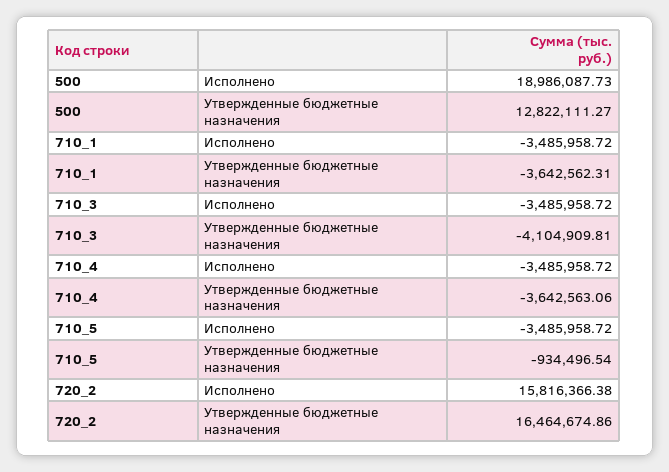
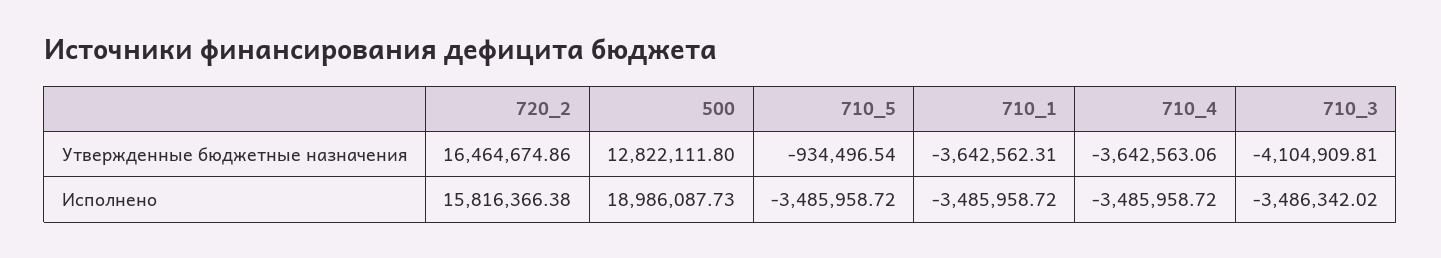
  {
    "500": {
      "Исполнено": 18986087.73,
-     "Утвержденные бюджетные назначения": 12822111.27
+     "Утвержденные бюджетные назначения": 12822111.8
    },
    "710_1": {
      "Исполнено": -3485958.72,
      "Утвержденные бюджетные назначения": -3642562.31
    },
    "710_3": {
-     "Исполнено": -3485958.72,
+     "Исполнено": -3486342.02,
      "Утвержденные бюджетные назначения": -4104909.81
    },
    "710_4": {
      "Исполнено": -3485958.72,
      "Утвержденные бюджетные назначения": -3642563.06
    },
    "710_5": {
      "Исполнено": -3485958.72,
      "Утвержденные бюджетные назначения": -934496.54
    },
    "720_2": {
      "Исполнено": 15816366.38,
      "Утвержденные бюджетные назначения": 16464674.86
    }
  }

